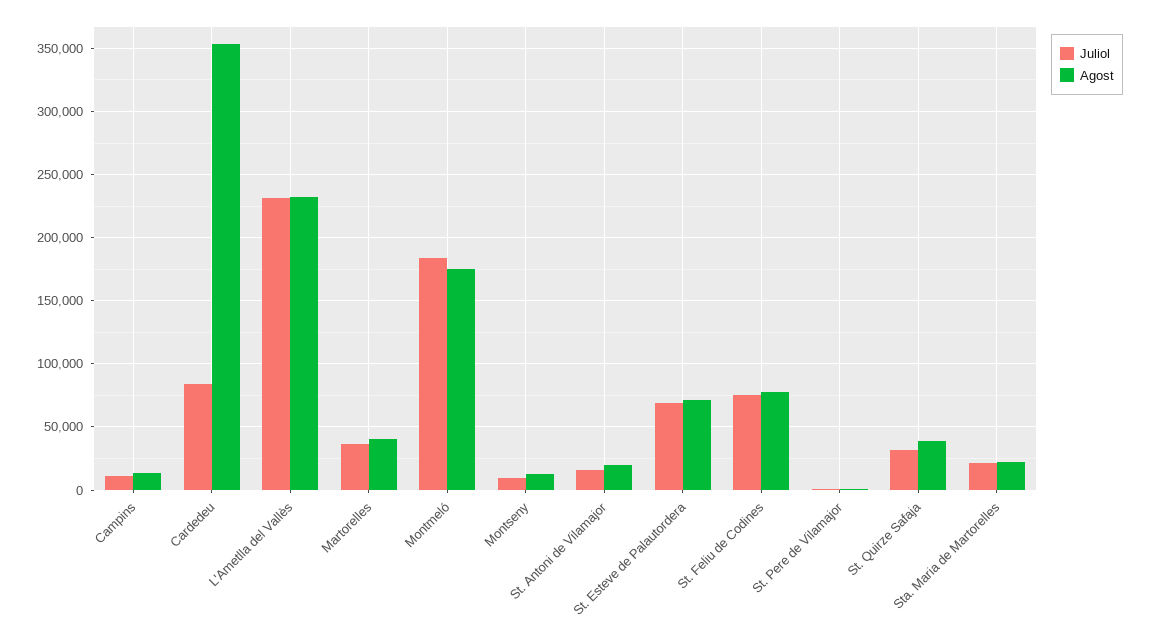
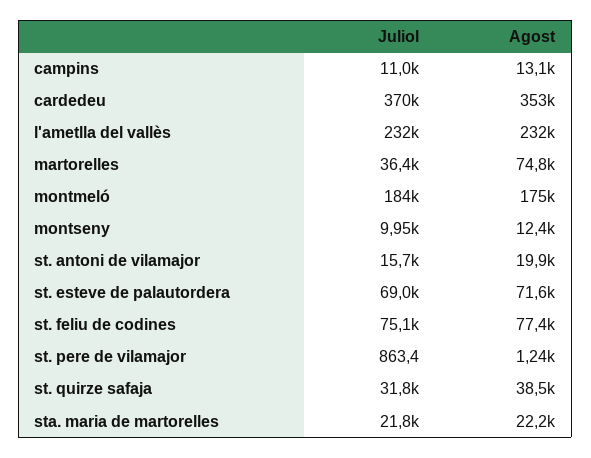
  {
    "Juliol": {
      "Campins": 11000,
-     "Cardedeu": 85000,
+     "Cardedeu": 370000,
      "L'Ametlla del Vallès": 232000,
      "Martorelles": 36400,
      "Montmeló": 184000,
      "Montseny": 9950,
      "St. Antoni de Vilamajor": 15700,
      "St. Esteve de Palautordera": 69000,
      "St. Feliu de Codines": 75100,
      "St. Pere de Vilamajor": 863.4,
      "St. Quirze Safaja": 31800,
      "Sta. Maria de Martorelles": 21800
    },
    "Agost": {
      "Campins": 13100,
      "Cardedeu": 353000,
      "L'Ametlla del Vallès": 232000,
-     "Martorelles": 40000,
+     "Martorelles": 74800,
      "Montmeló": 175000,
      "Montseny": 12400,
      "St. Antoni de Vilamajor": 19900,
      "St. Esteve de Palautordera": 71600,
      "St. Feliu de Codines": 77400,
      "St. Pere de Vilamajor": 1240,
      "St. Quirze Safaja": 38500,
      "Sta. Maria de Martorelles": 22200
    }
  }

